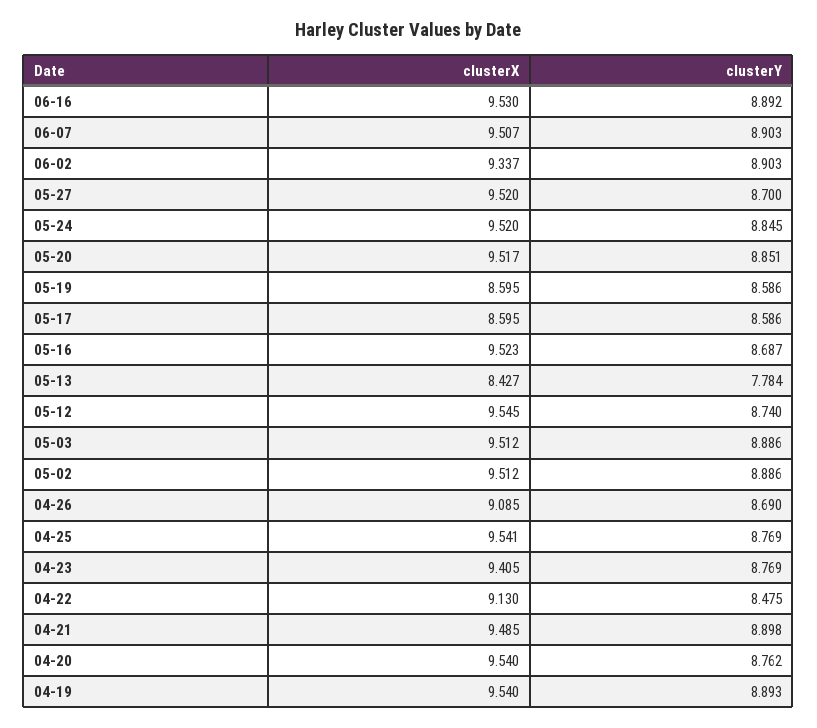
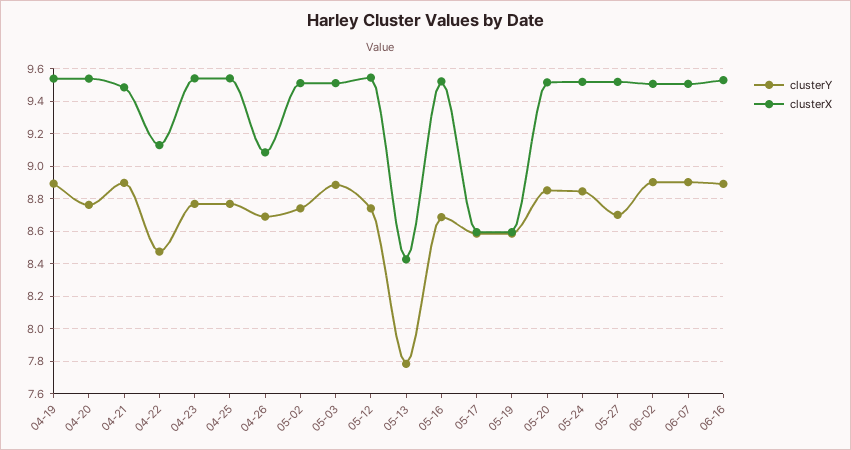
  {
    "clusterX": {
      "06-16": 9.53,
      "06-07": 9.507,
-     "06-02": 9.337,
+     "06-02": 9.5,
      "05-27": 9.52,
      "05-24": 9.52,
      "05-20": 9.517,
      "05-19": 8.595,
      "05-17": 8.595,
      "05-16": 9.523,
      "05-13": 8.427,
      "05-12": 9.545,
      "05-03": 9.512,
      "05-02": 9.512,
      "04-26": 9.085,
      "04-25": 9.541,
-     "04-23": 9.405,
+     "04-23": 9.55,
      "04-22": 9.13,
      "04-21": 9.485,
      "04-20": 9.54,
      "04-19": 9.54
    },
    "clusterY": {
      "06-16": 8.892,
      "06-07": 8.903,
      "06-02": 8.903,
      "05-27": 8.7,
      "05-24": 8.845,
      "05-20": 8.851,
      "05-19": 8.586,
      "05-17": 8.586,
      "05-16": 8.687,
      "05-13": 7.784,
      "05-12": 8.74,
      "05-03": 8.886,
-     "05-02": 8.886,
+     "05-02": 8.75,
      "04-26": 8.69,
      "04-25": 8.769,
      "04-23": 8.769,
      "04-22": 8.475,
      "04-21": 8.898,
      "04-20": 8.762,
      "04-19": 8.893
    }
  }

